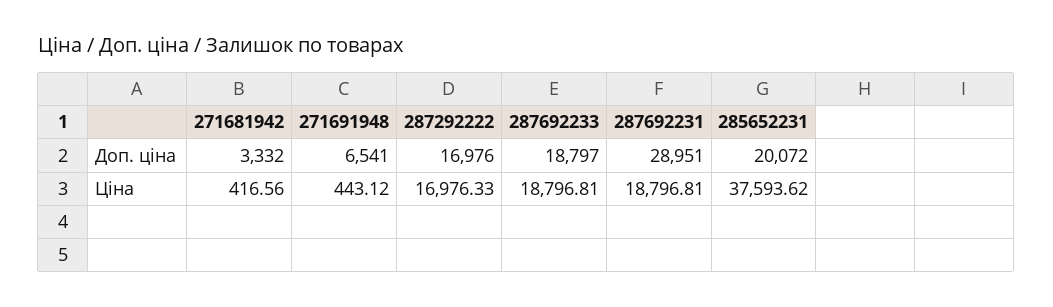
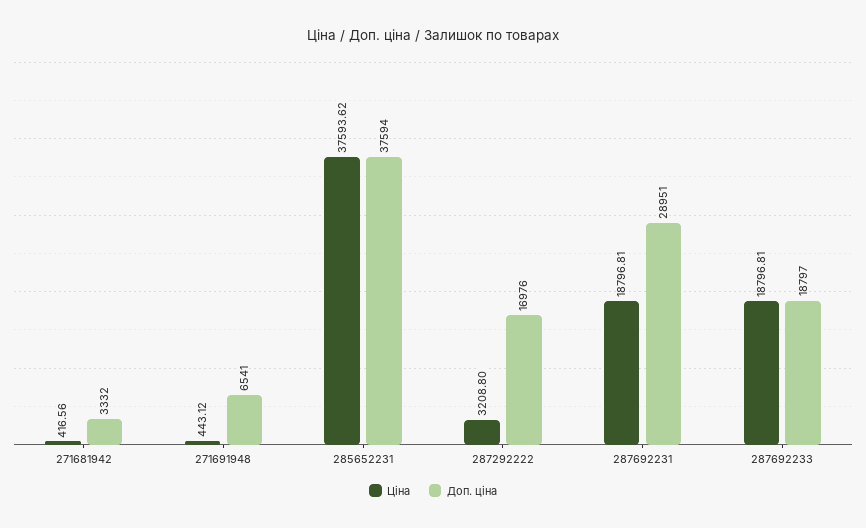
  {
    "Доп. ціна": {
      "271681942": 3332,
      "271691948": 6541,
      "287292222": 16976,
      "287692233": 18797,
      "287692231": 28951,
-     "285652231": 20072
+     "285652231": 37594
    },
    "Ціна": {
      "271681942": 416.56,
      "271691948": 443.12,
-     "287292222": 16976.33,
+     "287292222": 3208.8,
      "287692233": 18796.81,
      "287692231": 18796.81,
      "285652231": 37593.62
    }
  }

